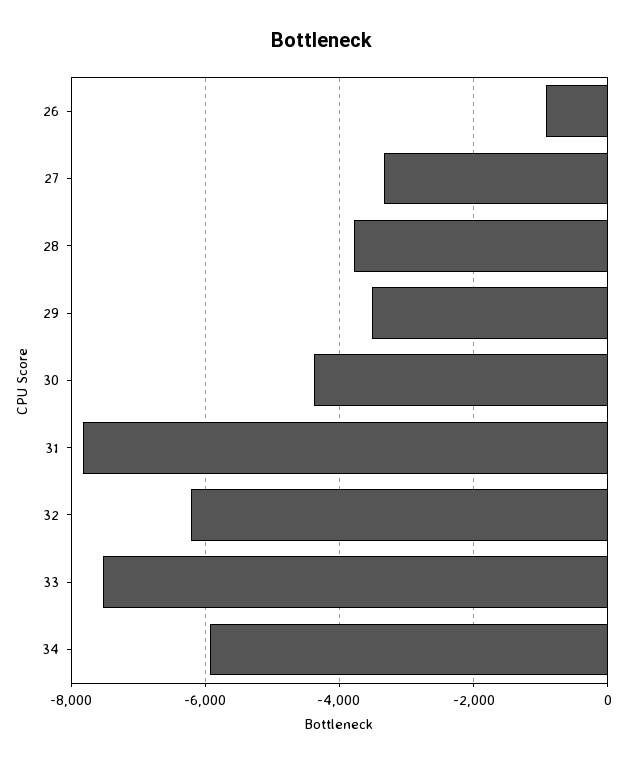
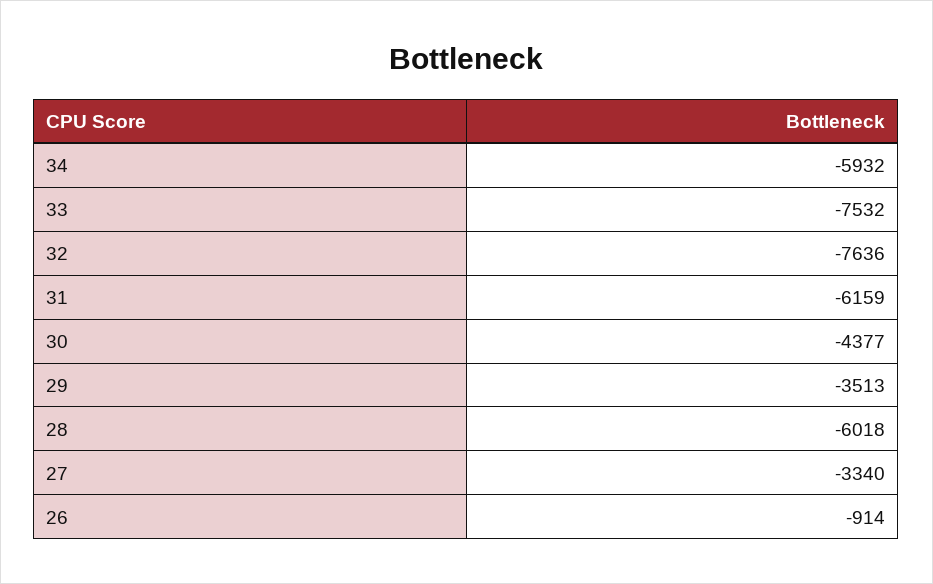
  {
    "26": -914,
    "27": -3340,
-   "28": -3800,
+   "28": -6018,
    "29": -3513,
    "30": -4377,
-   "31": -7800,
+   "31": -6159,
-   "32": -6200,
+   "32": -7636,
    "33": -7532,
    "34": -5932
  }

